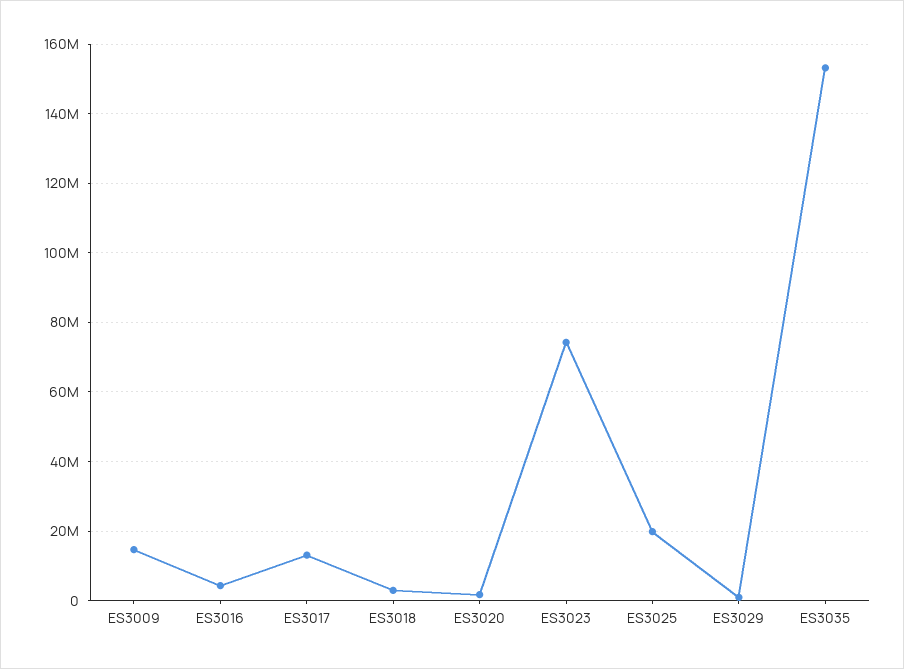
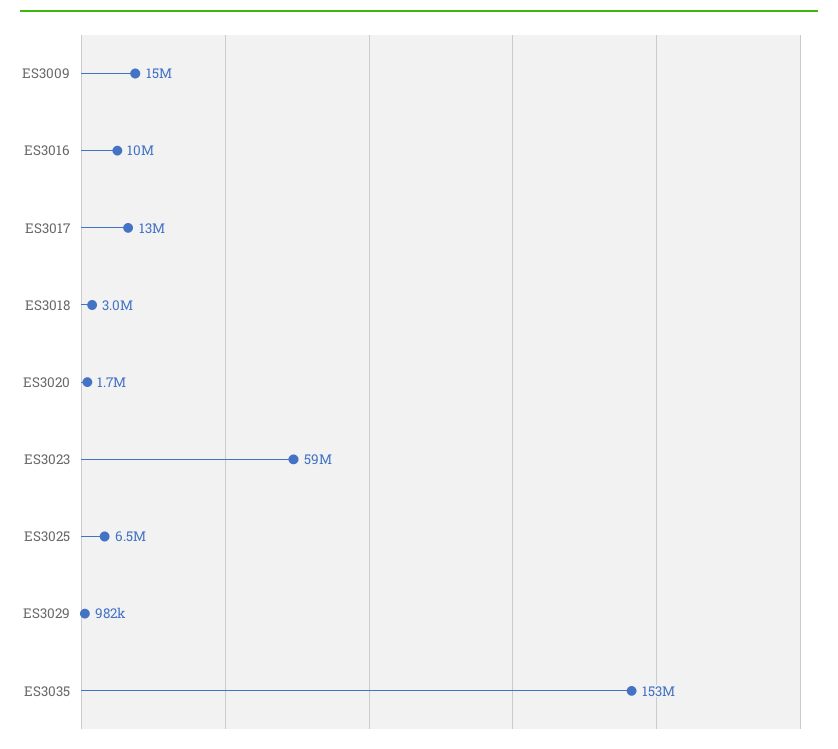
  {
    "ES3009": 15000000,
-   "ES3016": 4000000,
+   "ES3016": 10000000,
    "ES3017": 13000000,
    "ES3018": 3000000,
    "ES3020": 1700000,
-   "ES3023": 74000000,
+   "ES3023": 59000000,
-   "ES3025": 20000000,
+   "ES3025": 6500000,
    "ES3029": 982000,
    "ES3035": 153000000
  }

